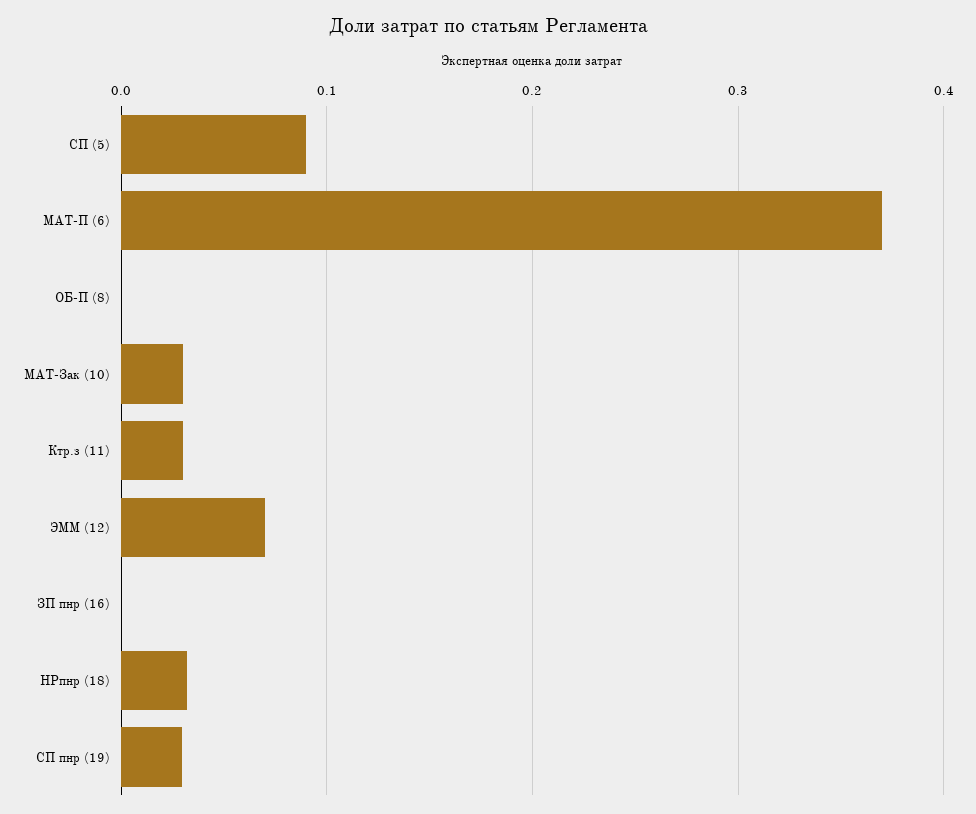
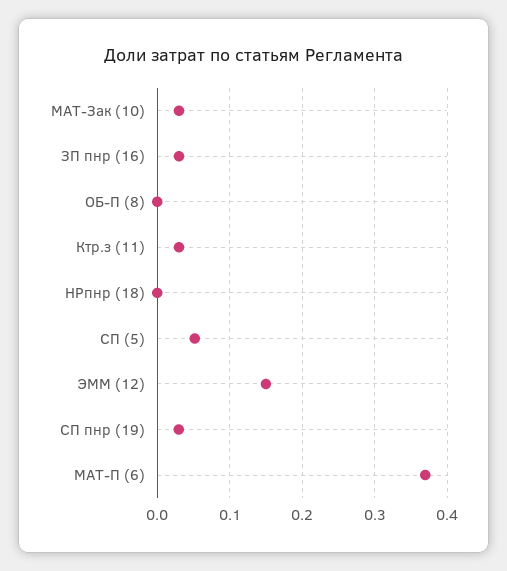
  {
-   "СП (5)": 0.09,
+   "СП (5)": 0.05,
    "МАТ-П (6)": 0.37,
    "ОБ-П (8)": 0,
    "МАТ-Зак (10)": 0.03,
    "Ктр.з (11)": 0.03,
-   "ЭММ (12)": 0.07,
+   "ЭММ (12)": 0.15,
-   "ЗП пнр (16)": 0,
+   "ЗП пнр (16)": 0.03,
-   "НРпнр (18)": 0.03,
+   "НРпнр (18)": 0,
    "СП пнр (19)": 0.03
  }

